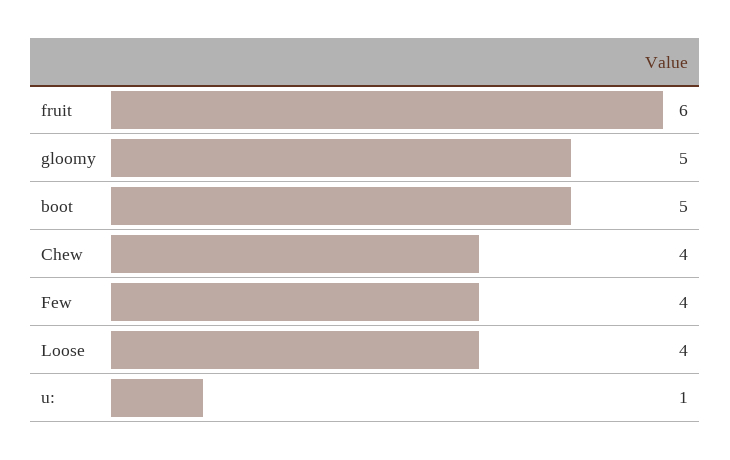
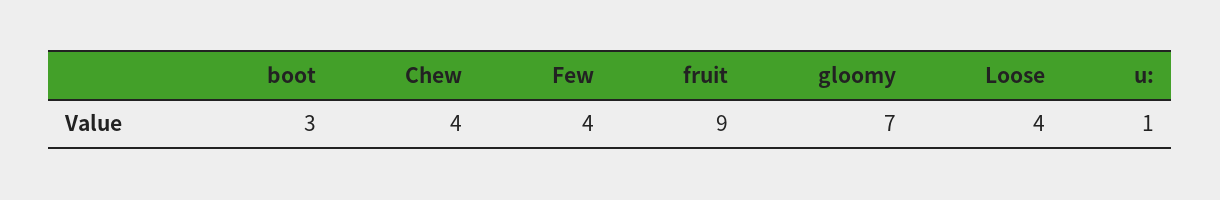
  {
-   "fruit": 6,
+   "fruit": 9,
-   "gloomy": 5,
+   "gloomy": 7,
-   "boot": 5,
+   "boot": 3,
    "Chew": 4,
    "Few": 4,
    "Loose": 4,
    "u:": 1
  }

